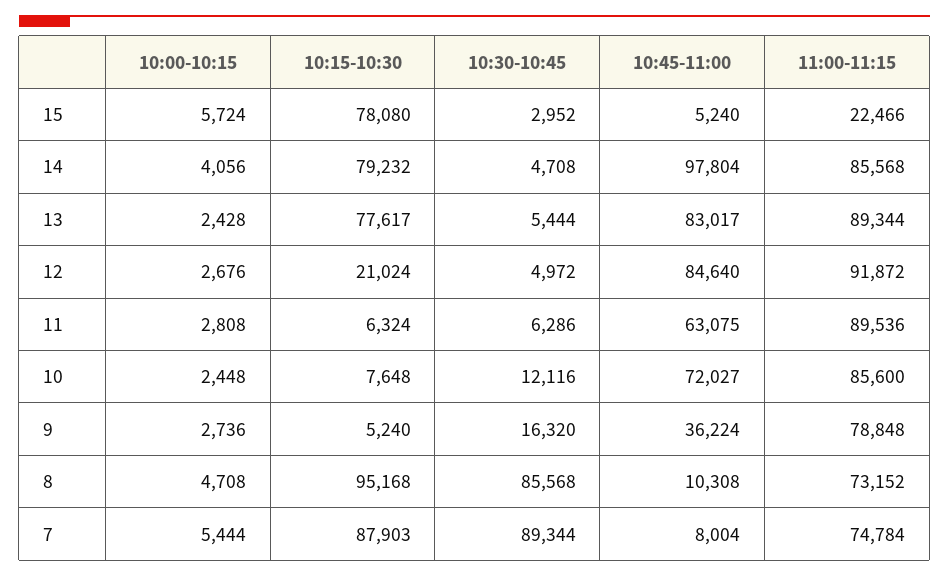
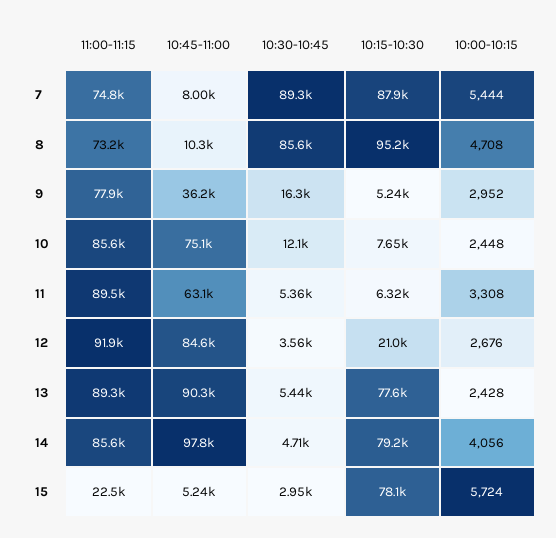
  {
    "10:00-10:15": {
      "15": 5724,
      "14": 4056,
      "13": 2428,
      "12": 2676,
-     "11": 2808,
+     "11": 3308,
      "10": 2448,
-     "9": 2736,
+     "9": 2952,
      "8": 4708,
      "7": 5444
    },
    "10:15-10:30": {
      "15": 78080,
      "14": 79232,
      "13": 77617,
      "12": 21024,
      "11": 6324,
      "10": 7648,
      "9": 5240,
      "8": 95168,
      "7": 87903
    },
    "10:30-10:45": {
      "15": 2952,
      "14": 4708,
      "13": 5444,
-     "12": 4972,
+     "12": 3560,
-     "11": 6286,
+     "11": 5360,
      "10": 12116,
      "9": 16320,
      "8": 85568,
      "7": 89344
    },
    "10:45-11:00": {
      "15": 5240,
      "14": 97804,
-     "13": 83017,
+     "13": 90300,
      "12": 84640,
      "11": 63075,
-     "10": 72027,
+     "10": 75100,
      "9": 36224,
      "8": 10308,
      "7": 8004
    },
    "11:00-11:15": {
      "15": 22466,
      "14": 85568,
      "13": 89344,
      "12": 91872,
      "11": 89536,
      "10": 85600,
-     "9": 78848,
+     "9": 77900,
      "8": 73152,
      "7": 74784
    }
  }

